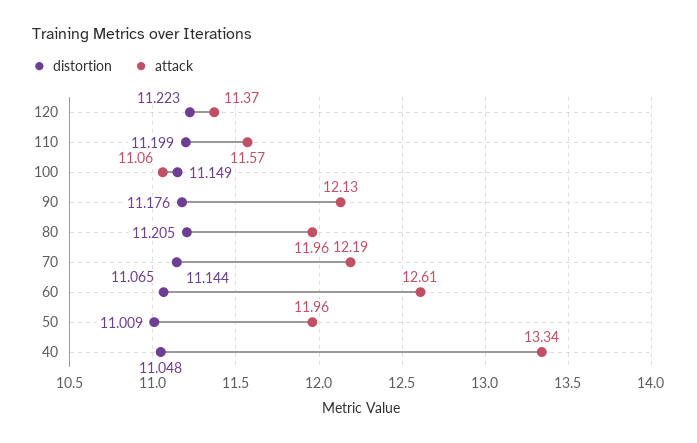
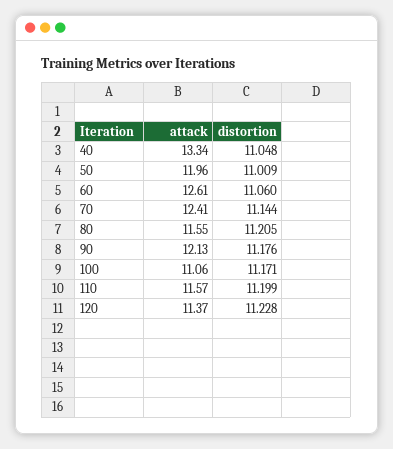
  {
    "distortion": {
-     "120": 11.223,
+     "120": 11.228,
      "110": 11.199,
-     "100": 11.149,
+     "100": 11.171,
      "90": 11.176,
      "80": 11.205,
      "70": 11.144,
-     "60": 11.065,
+     "60": 11.06,
      "50": 11.009,
      "40": 11.048
    },
    "attack": {
      "120": 11.37,
      "110": 11.57,
      "100": 11.06,
      "90": 12.13,
-     "80": 11.96,
+     "80": 11.55,
-     "70": 12.19,
+     "70": 12.41,
      "60": 12.61,
      "50": 11.96,
      "40": 13.34
    }
  }

